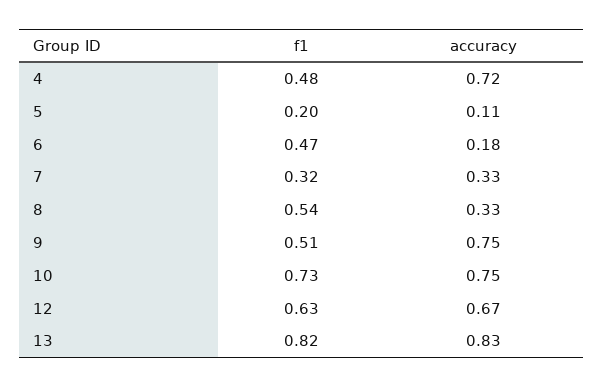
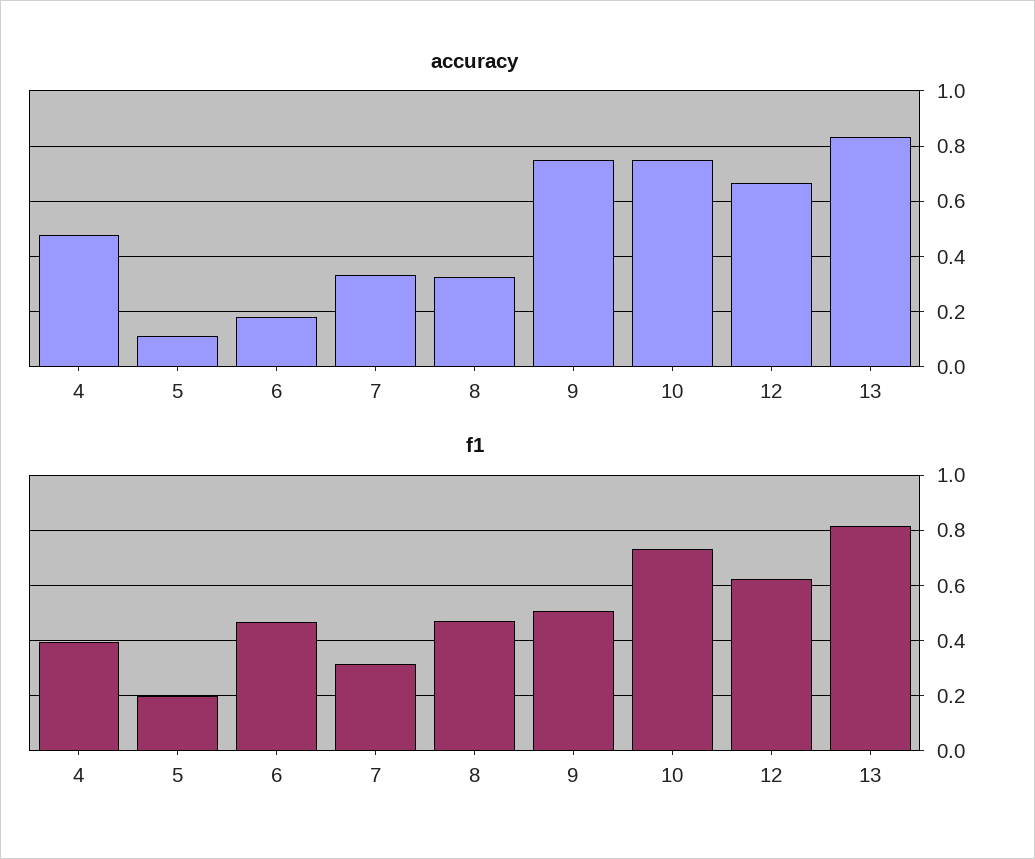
  {
    "f1": {
-     "4": 0.48,
+     "4": 0.4,
      "5": 0.2,
      "6": 0.47,
      "7": 0.32,
-     "8": 0.54,
+     "8": 0.475,
      "9": 0.51,
      "10": 0.73,
      "12": 0.63,
      "13": 0.82
    },
    "accuracy": {
-     "4": 0.72,
+     "4": 0.475,
      "5": 0.11,
      "6": 0.18,
      "7": 0.33,
      "8": 0.33,
      "9": 0.75,
      "10": 0.75,
      "12": 0.67,
      "13": 0.83
    }
  }

